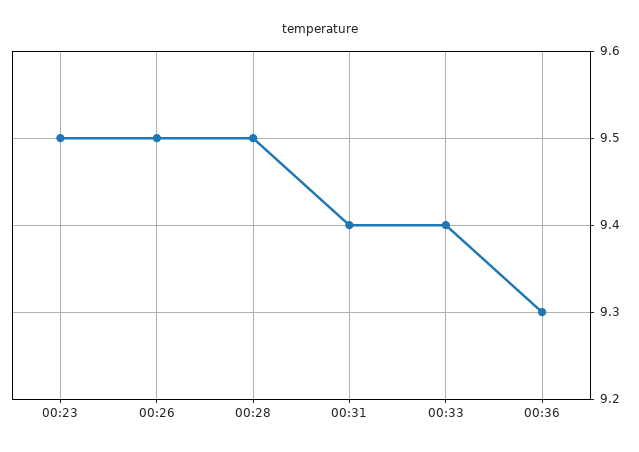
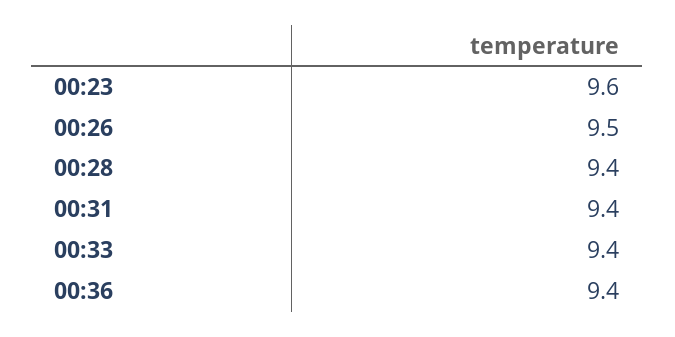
  {
-   "00:23": 9.5,
+   "00:23": 9.6,
    "00:26": 9.5,
-   "00:28": 9.5,
+   "00:28": 9.4,
    "00:31": 9.4,
    "00:33": 9.4,
-   "00:36": 9.3
+   "00:36": 9.4
  }

